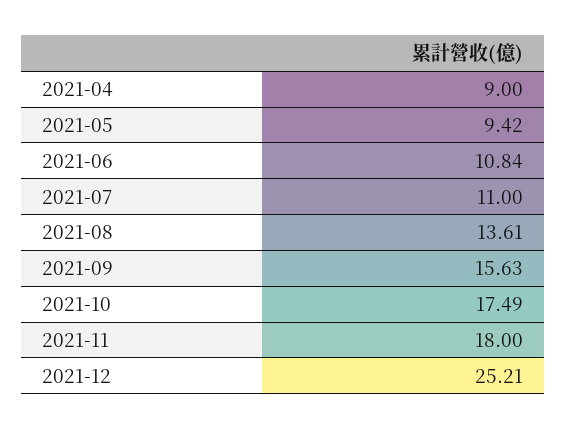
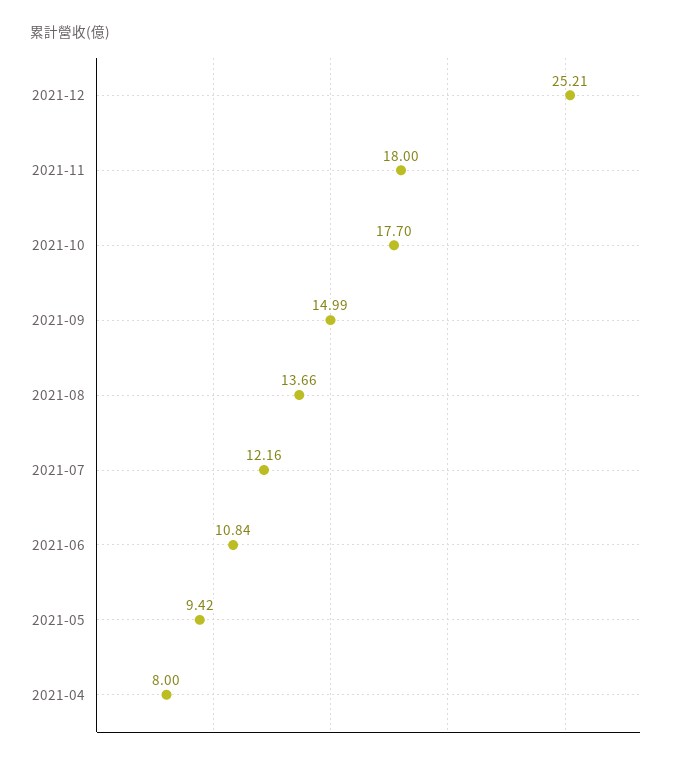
  {
-   "2021-04": 9,
+   "2021-04": 8,
    "2021-05": 9.42,
    "2021-06": 10.84,
-   "2021-07": 11,
+   "2021-07": 12.16,
-   "2021-08": 13.61,
+   "2021-08": 13.66,
-   "2021-09": 15.63,
+   "2021-09": 14.99,
-   "2021-10": 17.49,
+   "2021-10": 17.7,
    "2021-11": 18,
    "2021-12": 25.21
  }

